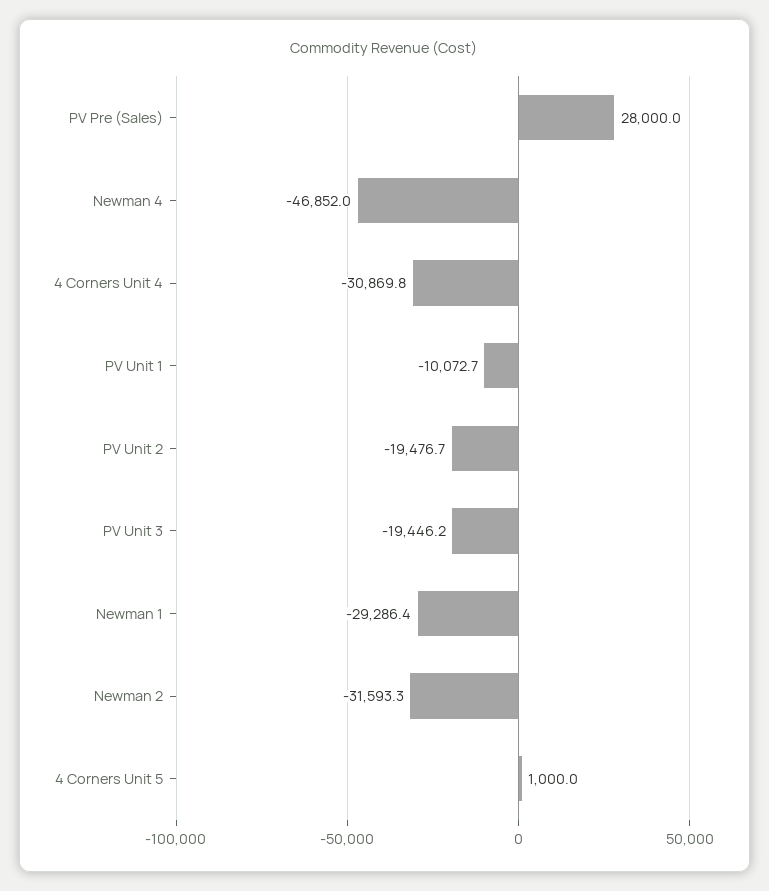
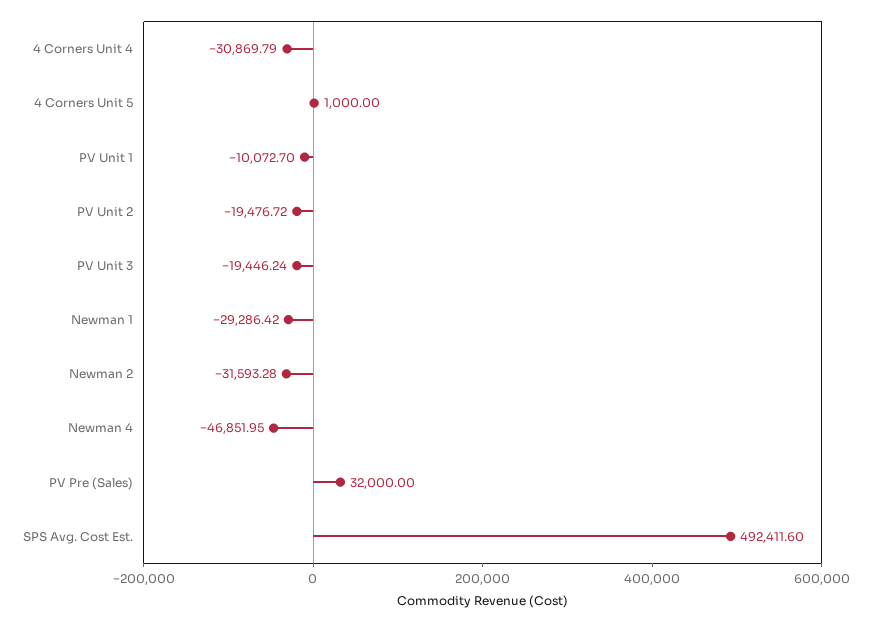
  {
-   "PV Pre (Sales)": 28000,
+   "PV Pre (Sales)": 32000,
    "Newman 4": -46851.95,
    "4 Corners Unit 4": -30869.79,
    "PV Unit 1": -10072.7,
    "PV Unit 2": -19476.72,
    "PV Unit 3": -19446.24,
    "Newman 1": -29286.42,
    "Newman 2": -31593.28,
-   "4 Corners Unit 5": 1000
+   "4 Corners Unit 5": 1000,
+   "SPS Avg. Cost Est.": 492411.6
  }

